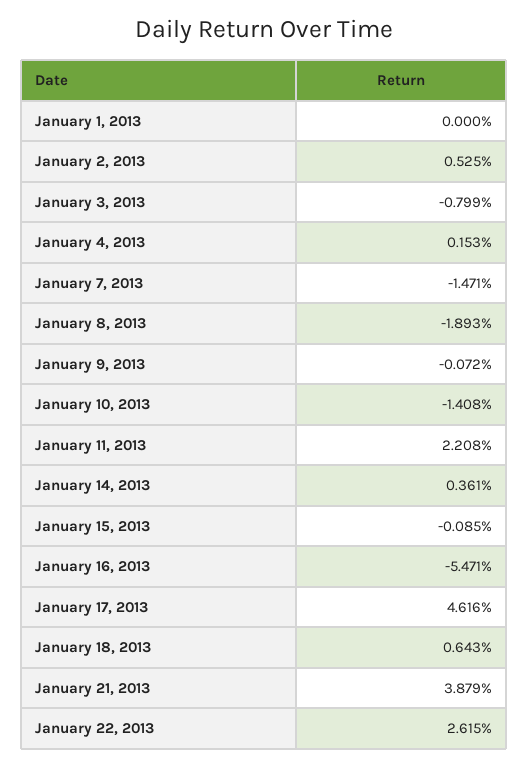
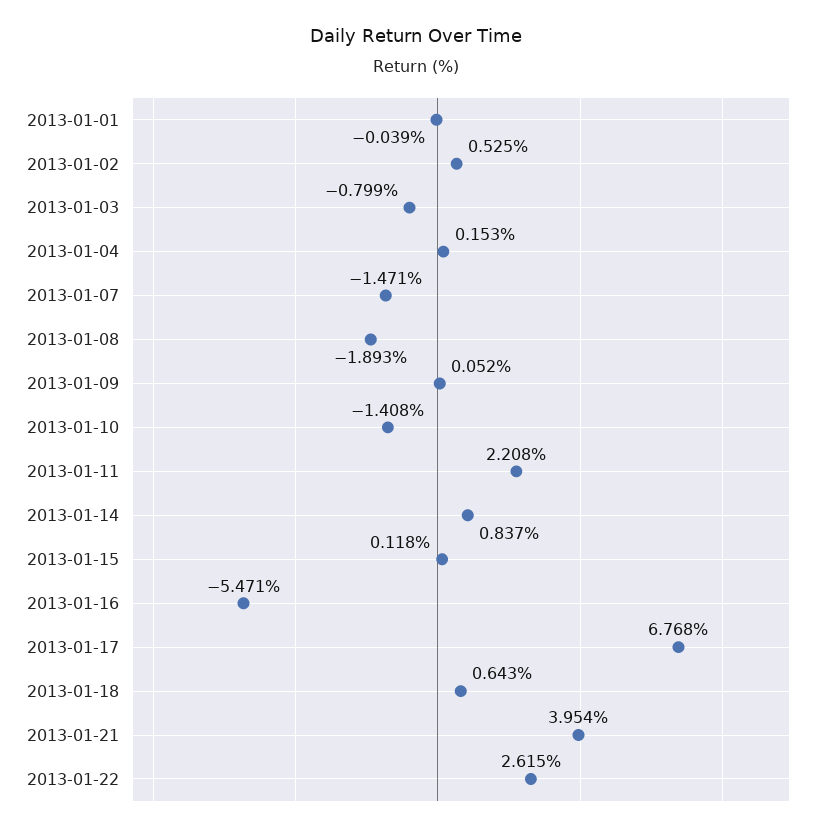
  {
-   "January 1, 2013": 0,
+   "January 1, 2013": -0.039,
    "January 2, 2013": 0.525,
    "January 3, 2013": -0.799,
    "January 4, 2013": 0.153,
    "January 7, 2013": -1.471,
    "January 8, 2013": -1.893,
-   "January 9, 2013": -0.072,
+   "January 9, 2013": 0.052,
    "January 10, 2013": -1.408,
    "January 11, 2013": 2.208,
-   "January 14, 2013": 0.361,
+   "January 14, 2013": 0.837,
-   "January 15, 2013": -0.085,
+   "January 15, 2013": 0.118,
    "January 16, 2013": -5.471,
-   "January 17, 2013": 4.616,
+   "January 17, 2013": 6.768,
    "January 18, 2013": 0.643,
-   "January 21, 2013": 3.879,
+   "January 21, 2013": 3.954,
    "January 22, 2013": 2.615
  }

